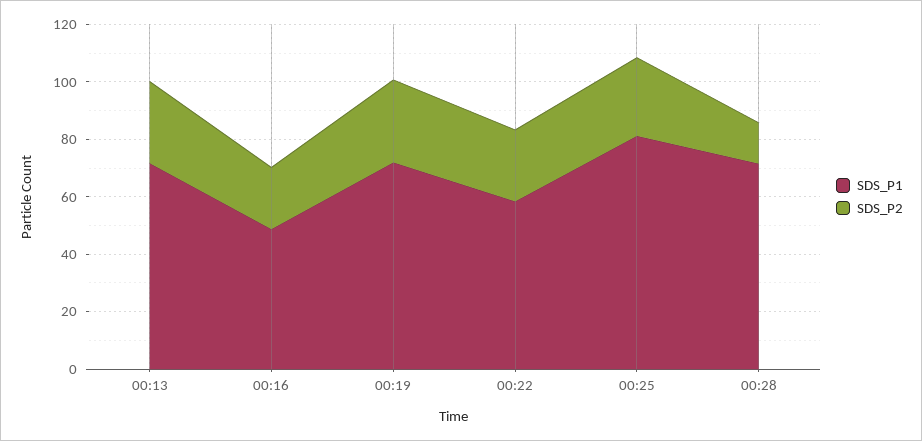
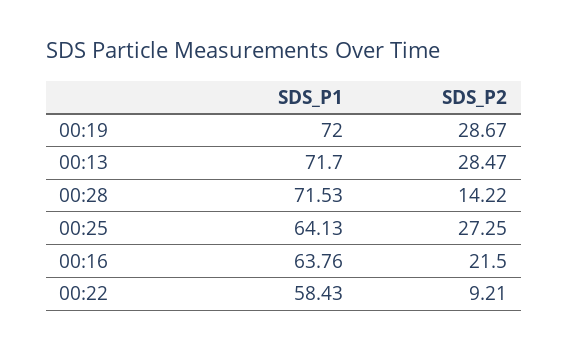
  {
    "SDS_P1": {
      "00:13": 71.7,
-     "00:16": 50,
+     "00:16": 63.76,
      "00:19": 72,
      "00:22": 58.43,
-     "00:25": 80,
+     "00:25": 64.13,
      "00:28": 71.53
    },
    "SDS_P2": {
      "00:13": 28.47,
      "00:16": 21.5,
      "00:19": 28.67,
-     "00:22": 25,
+     "00:22": 9.21,
      "00:25": 27.25,
      "00:28": 14.22
    }
  }

